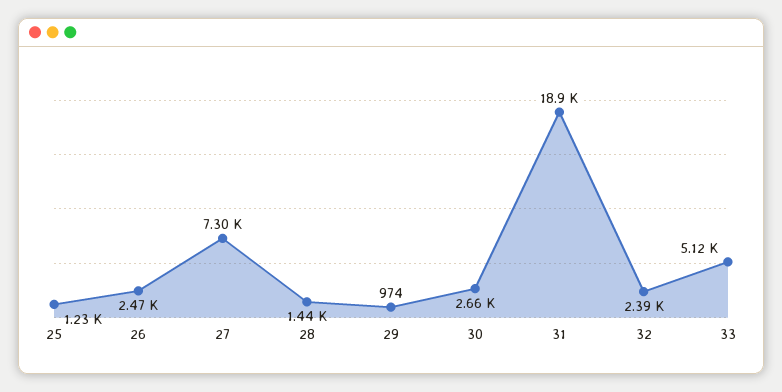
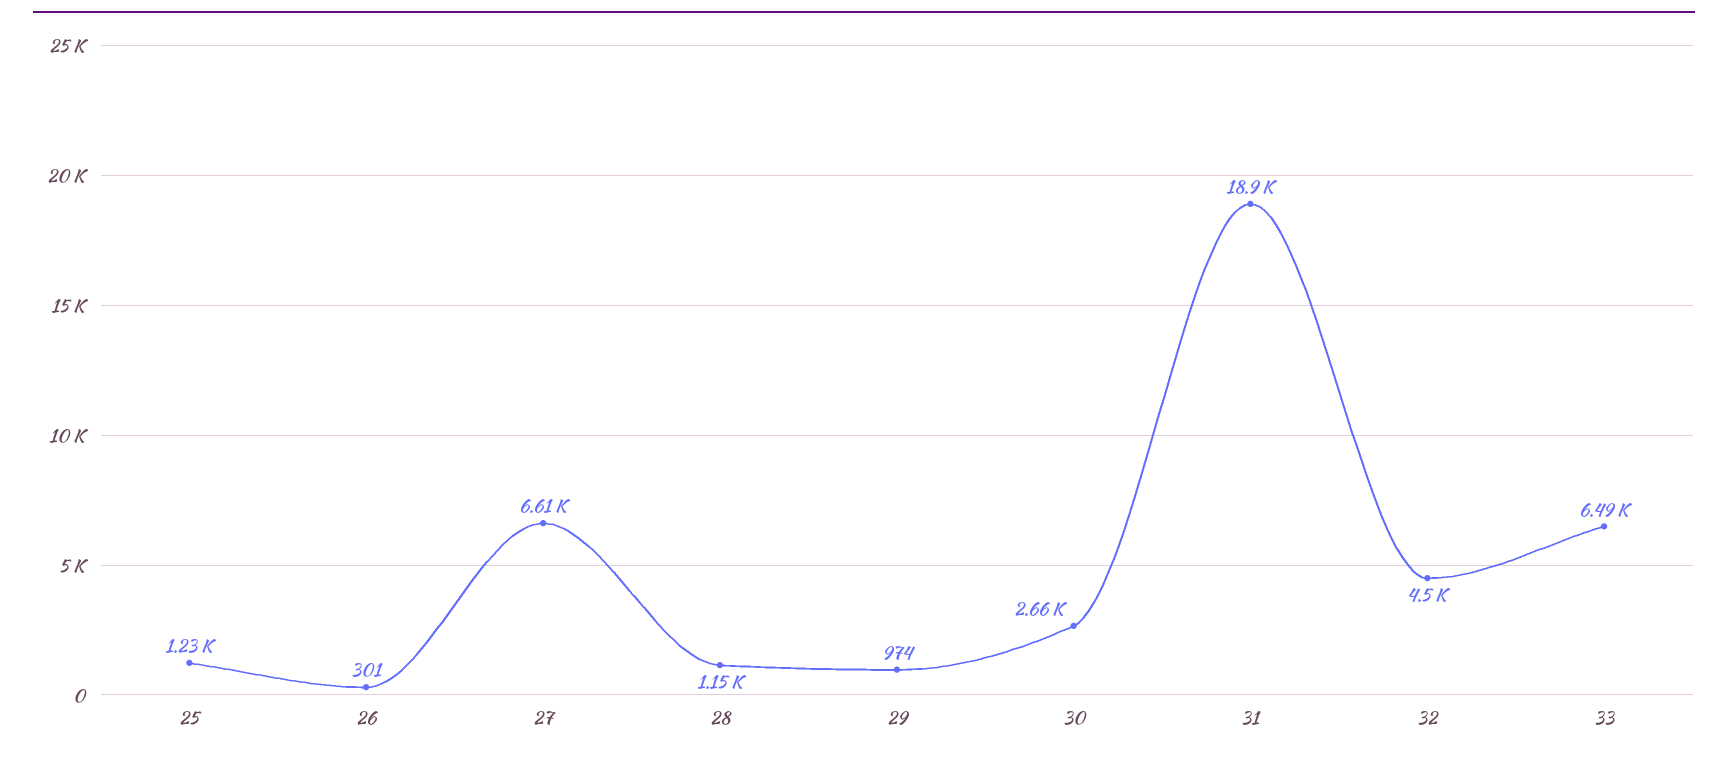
  {
    "25": 1230,
-   "26": 2470,
+   "26": 301,
-   "27": 7300,
+   "27": 6610,
-   "28": 1440,
+   "28": 1150,
    "29": 974,
    "30": 2660,
    "31": 18900,
-   "32": 2390,
+   "32": 4500,
-   "33": 5120
+   "33": 6490
  }

